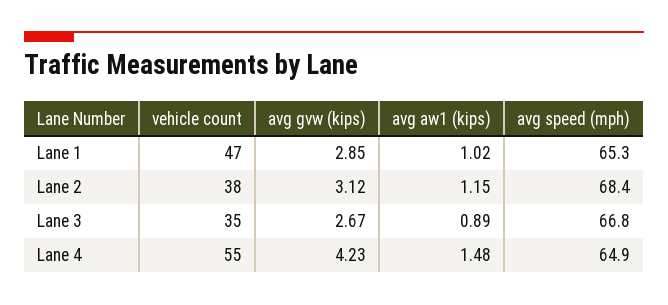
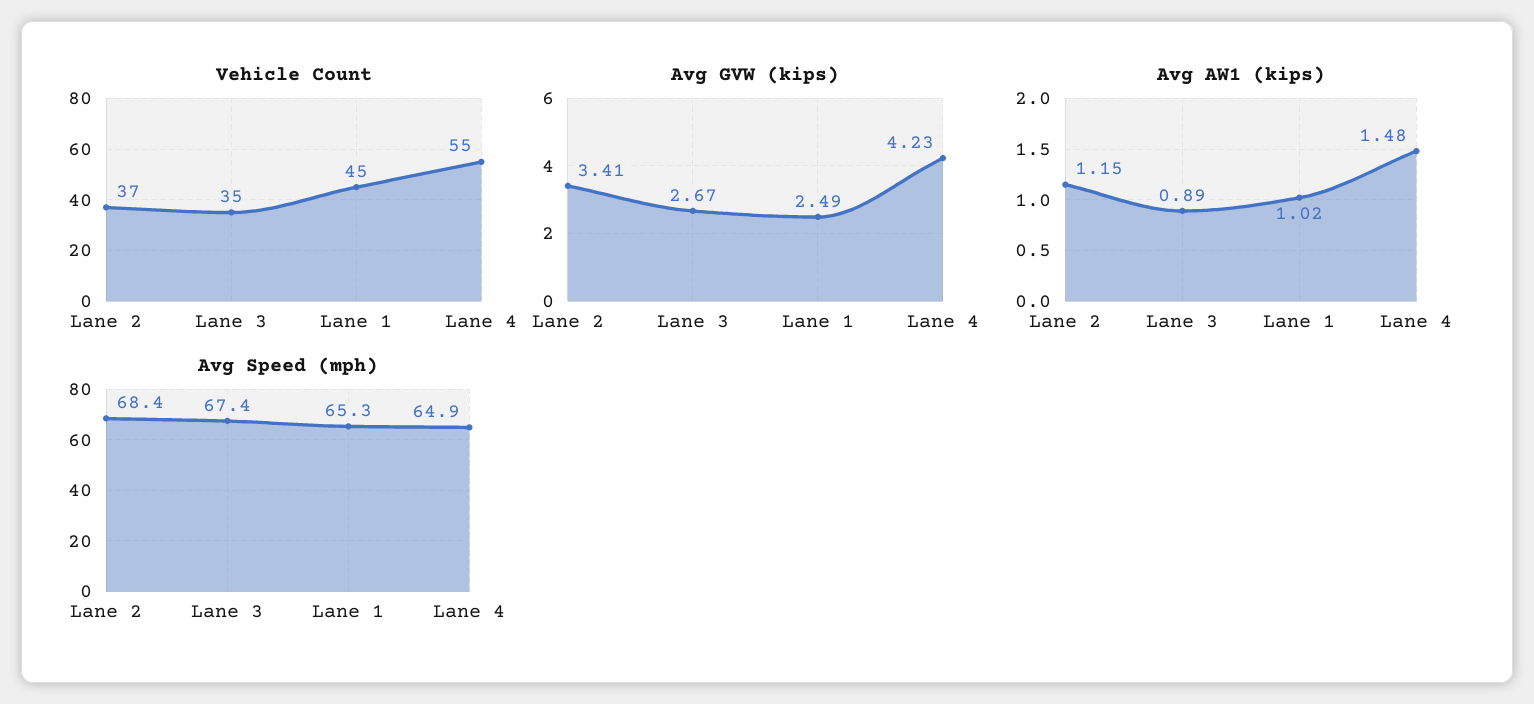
  {
    "vehicle count": {
-     "Lane 1": 47,
+     "Lane 1": 45,
-     "Lane 2": 38,
+     "Lane 2": 37,
      "Lane 3": 35,
      "Lane 4": 55
    },
    "avg gvw (kips)": {
-     "Lane 1": 2.85,
+     "Lane 1": 2.49,
-     "Lane 2": 3.12,
+     "Lane 2": 3.41,
      "Lane 3": 2.67,
      "Lane 4": 4.23
    },
    "avg aw1 (kips)": {
      "Lane 1": 1.02,
      "Lane 2": 1.15,
      "Lane 3": 0.89,
      "Lane 4": 1.48
    },
    "avg speed (mph)": {
      "Lane 1": 65.3,
      "Lane 2": 68.4,
-     "Lane 3": 66.8,
+     "Lane 3": 67.4,
      "Lane 4": 64.9
    }
  }

